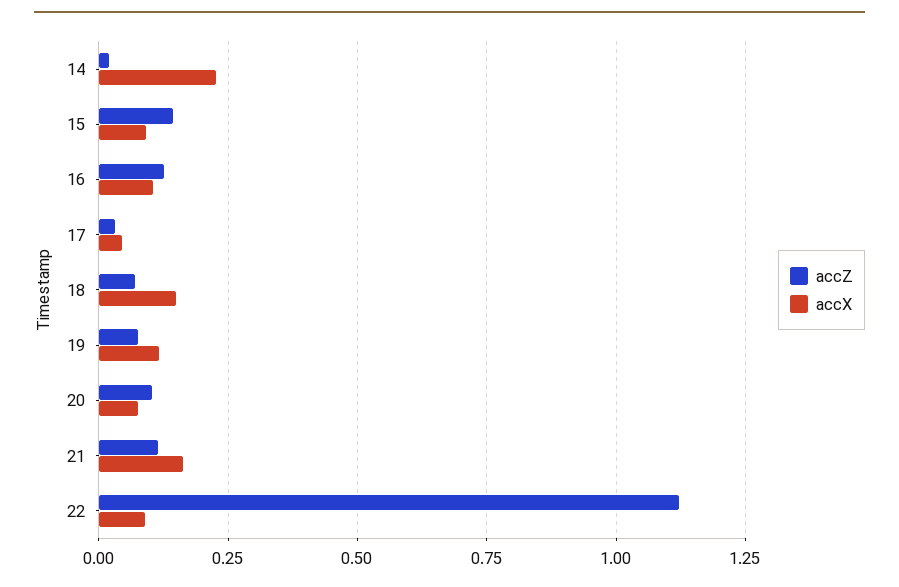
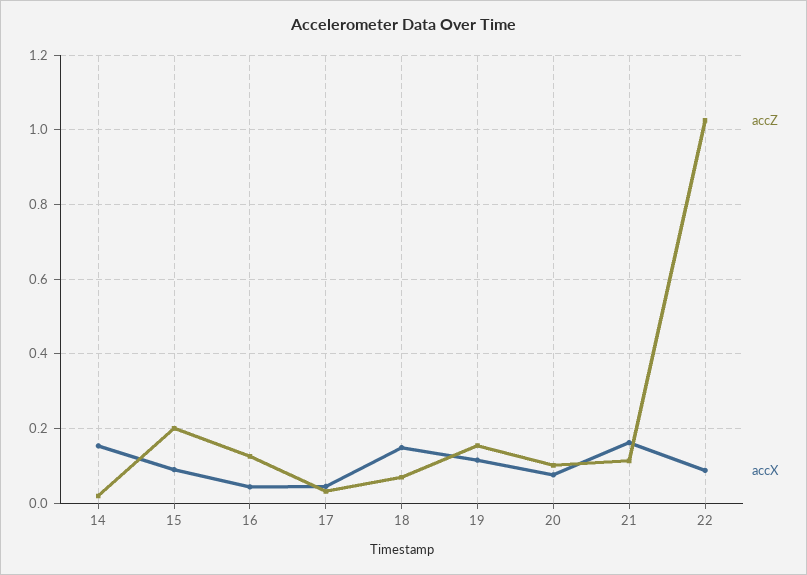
  {
    "accZ": {
      "14": 0.02,
-     "15": 0.15,
+     "15": 0.2,
      "16": 0.12,
      "17": 0.04,
      "18": 0.08,
-     "19": 0.075,
+     "19": 0.16,
      "20": 0.1,
      "21": 0.12,
-     "22": 1.125
+     "22": 1.02
    },
    "accX": {
-     "14": 0.225,
+     "14": 0.16,
      "15": 0.1,
-     "16": 0.1,
+     "16": 0.04,
      "17": 0.04,
      "18": 0.14,
      "19": 0.12,
      "20": 0.08,
      "21": 0.16,
      "22": 0.08
    }
  }

